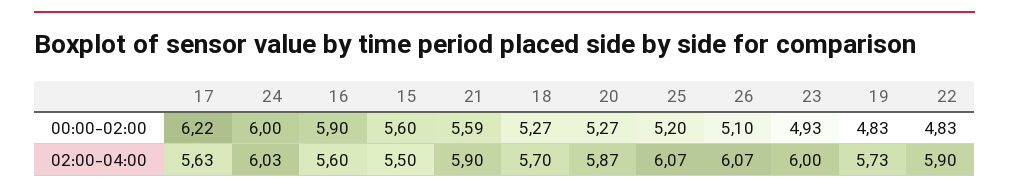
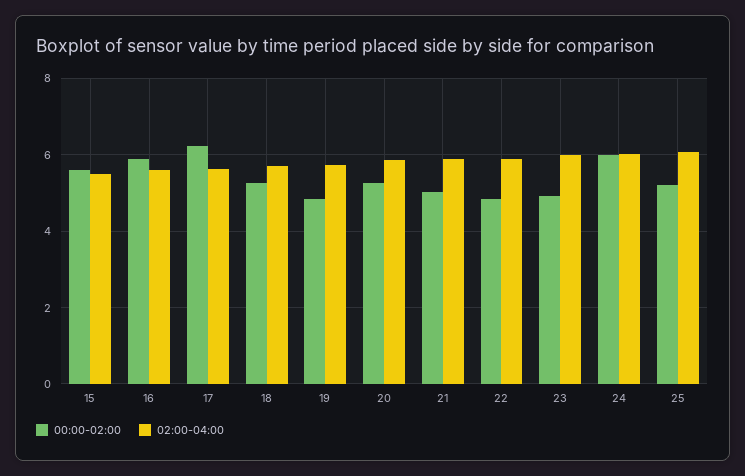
  {
    "00:00-02:00": {
      "17": 6.22,
      "24": 6,
      "16": 5.9,
      "15": 5.6,
-     "21": 5.59,
+     "21": 5,
      "18": 5.27,
      "20": 5.27,
      "25": 5.2,
-     "26": 5.1,
      "23": 4.93,
      "19": 4.83,
      "22": 4.83
    },
    "02:00-04:00": {
      "17": 5.63,
      "24": 6.03,
      "16": 5.6,
      "15": 5.5,
      "21": 5.9,
      "18": 5.7,
      "20": 5.87,
      "25": 6.07,
-     "26": 6.07,
      "23": 6,
      "19": 5.73,
      "22": 5.9
    }
  }

